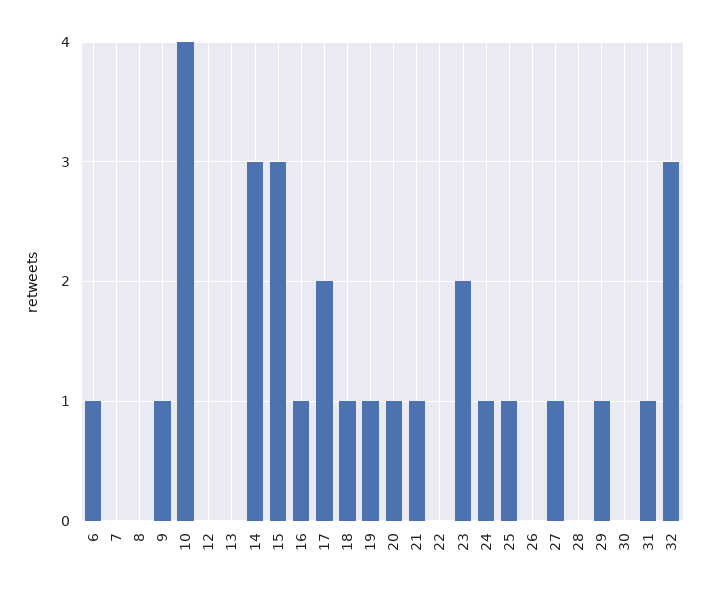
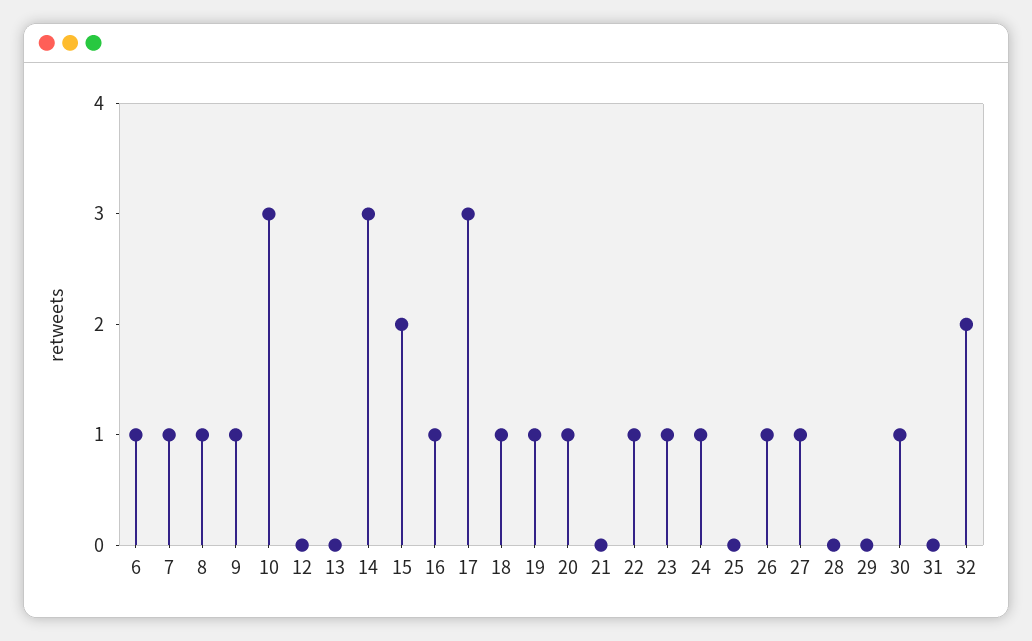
  {
    "6": 1,
-   "7": 0,
+   "7": 1,
-   "8": 0,
+   "8": 1,
    "9": 1,
-   "10": 4,
+   "10": 3,
    "12": 0,
    "13": 0,
    "14": 3,
-   "15": 3,
+   "15": 2,
    "16": 1,
-   "17": 2,
+   "17": 3,
    "18": 1,
    "19": 1,
    "20": 1,
-   "21": 1,
+   "21": 0,
-   "22": 0,
+   "22": 1,
-   "23": 2,
+   "23": 1,
    "24": 1,
-   "25": 1,
+   "25": 0,
-   "26": 0,
+   "26": 1,
    "27": 1,
    "28": 0,
-   "29": 1,
+   "29": 0,
-   "30": 0,
+   "30": 1,
-   "31": 1,
+   "31": 0,
-   "32": 3
+   "32": 2
  }

